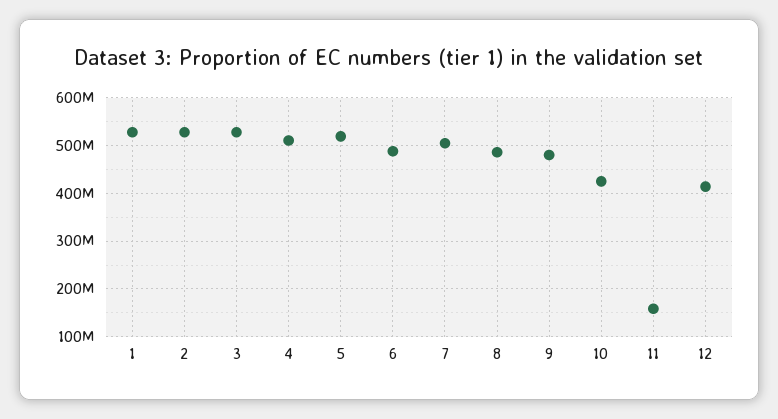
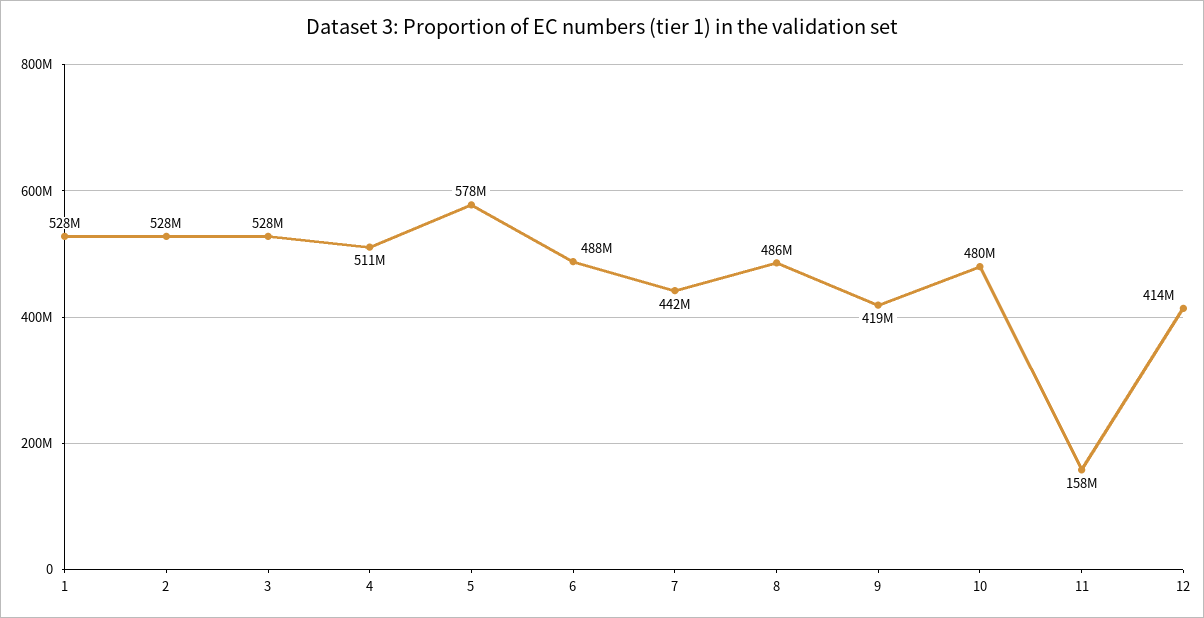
  {
    "1": 528000000,
    "2": 528000000,
    "3": 528000000,
    "4": 511000000,
-   "5": 520000000,
+   "5": 578000000,
    "6": 488000000,
-   "7": 500000000,
+   "7": 442000000,
    "8": 486000000,
-   "9": 480000000,
+   "9": 419000000,
-   "10": 420000000,
+   "10": 480000000,
    "11": 158000000,
    "12": 414000000
  }

